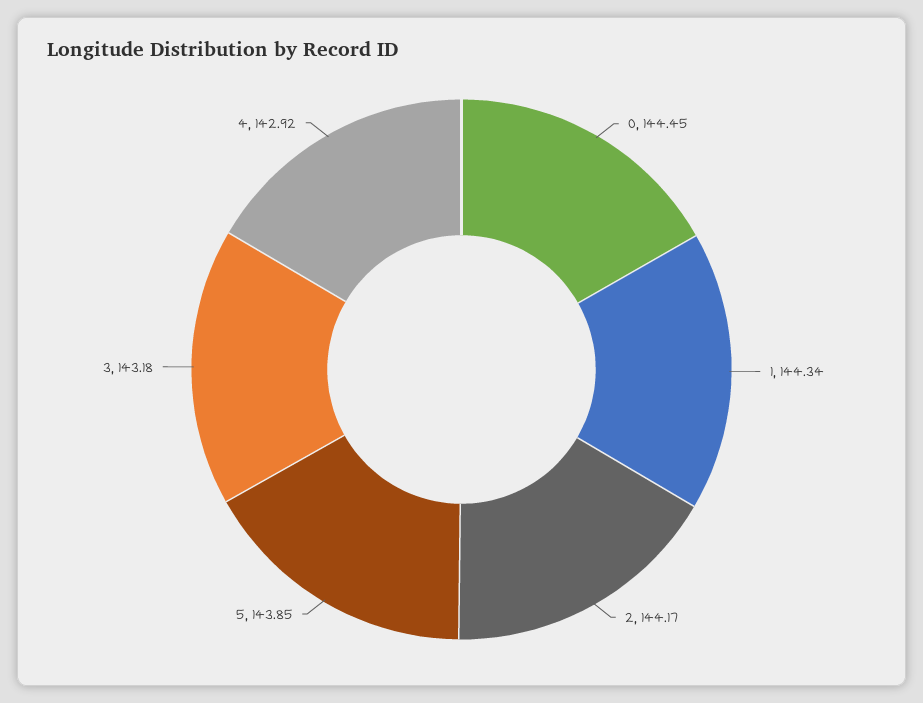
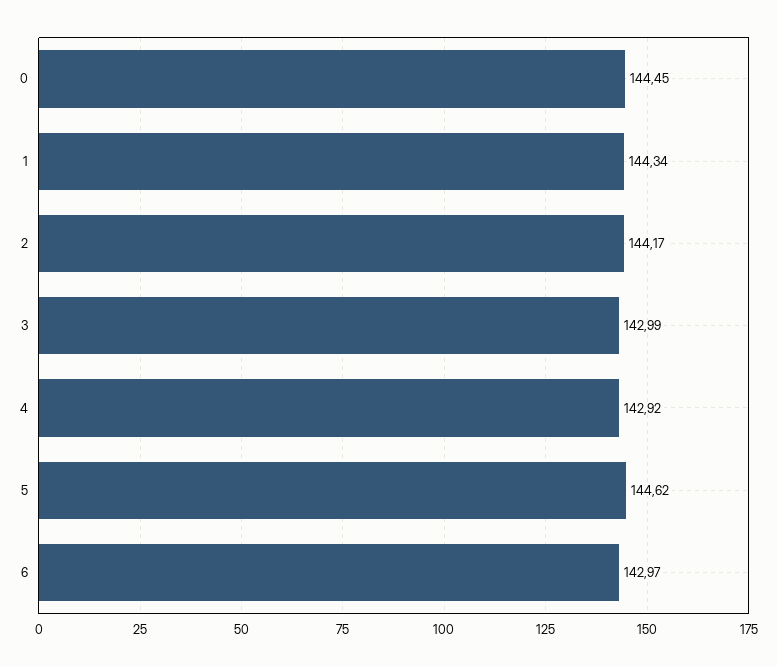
  {
    "0": 144.45,
    "1": 144.34,
    "2": 144.17,
-   "5": 143.85,
+   "5": 144.62,
-   "3": 143.18,
+   "3": 142.99,
-   "4": 142.92
+   "4": 142.92,
+   "6": 142.97
  }

